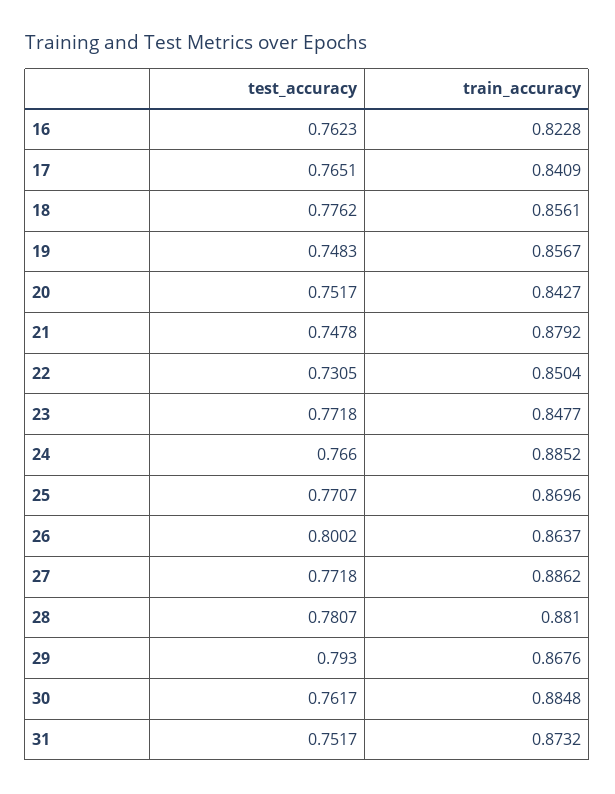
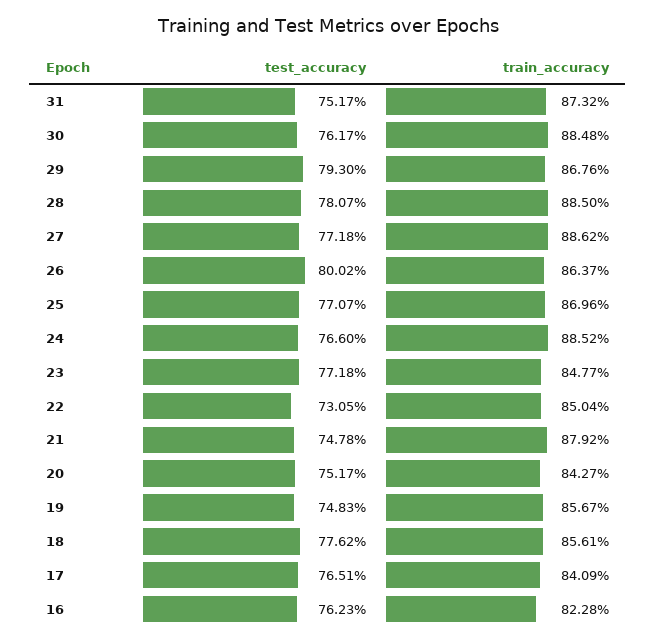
  {
    "test_accuracy": {
      "16": 0.7623,
      "17": 0.7651,
      "18": 0.7762,
      "19": 0.7483,
      "20": 0.7517,
      "21": 0.7478,
      "22": 0.7305,
      "23": 0.7718,
      "24": 0.766,
      "25": 0.7707,
      "26": 0.8002,
      "27": 0.7718,
      "28": 0.7807,
      "29": 0.793,
      "30": 0.7617,
      "31": 0.7517
    },
    "train_accuracy": {
      "16": 0.8228,
      "17": 0.8409,
      "18": 0.8561,
      "19": 0.8567,
      "20": 0.8427,
      "21": 0.8792,
      "22": 0.8504,
      "23": 0.8477,
      "24": 0.8852,
      "25": 0.8696,
      "26": 0.8637,
      "27": 0.8862,
-     "28": 0.881,
+     "28": 0.885,
      "29": 0.8676,
      "30": 0.8848,
      "31": 0.8732
    }
  }

